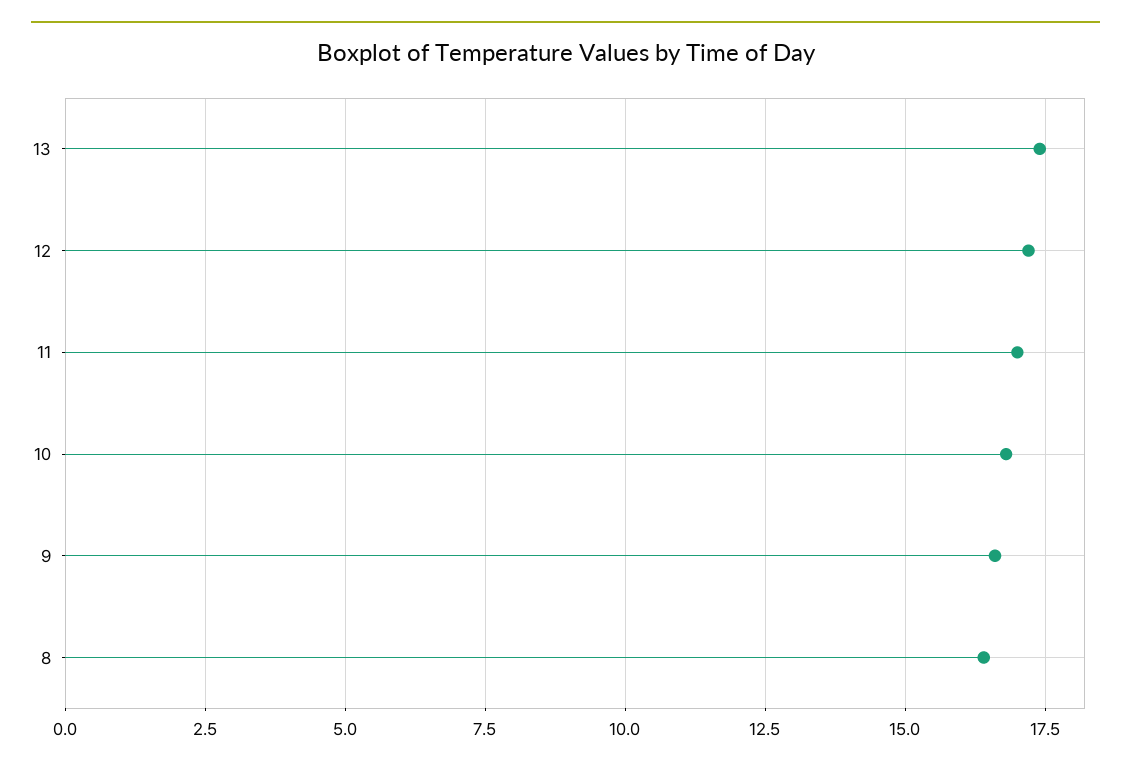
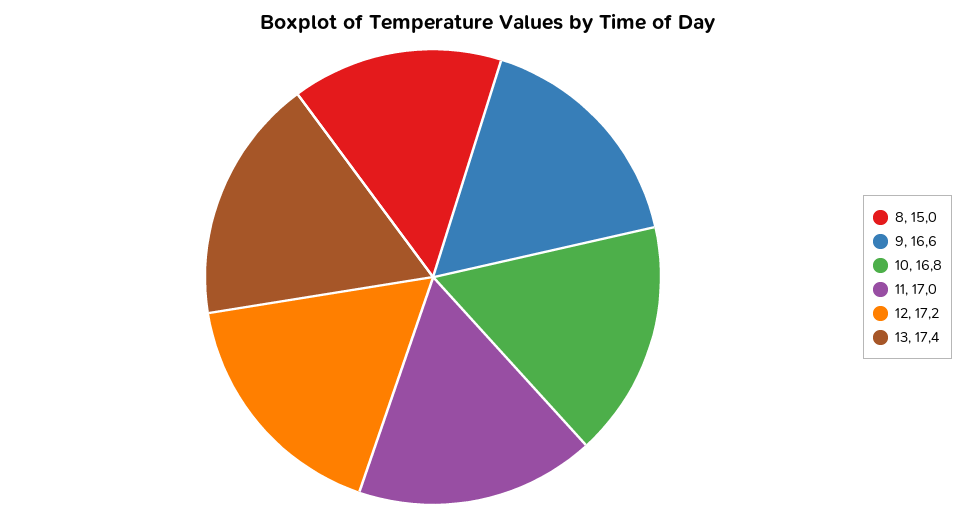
  {
    "13": 17.4,
    "12": 17.2,
    "11": 17,
    "10": 16.8,
    "9": 16.6,
-   "8": 16.5
+   "8": 15
  }

